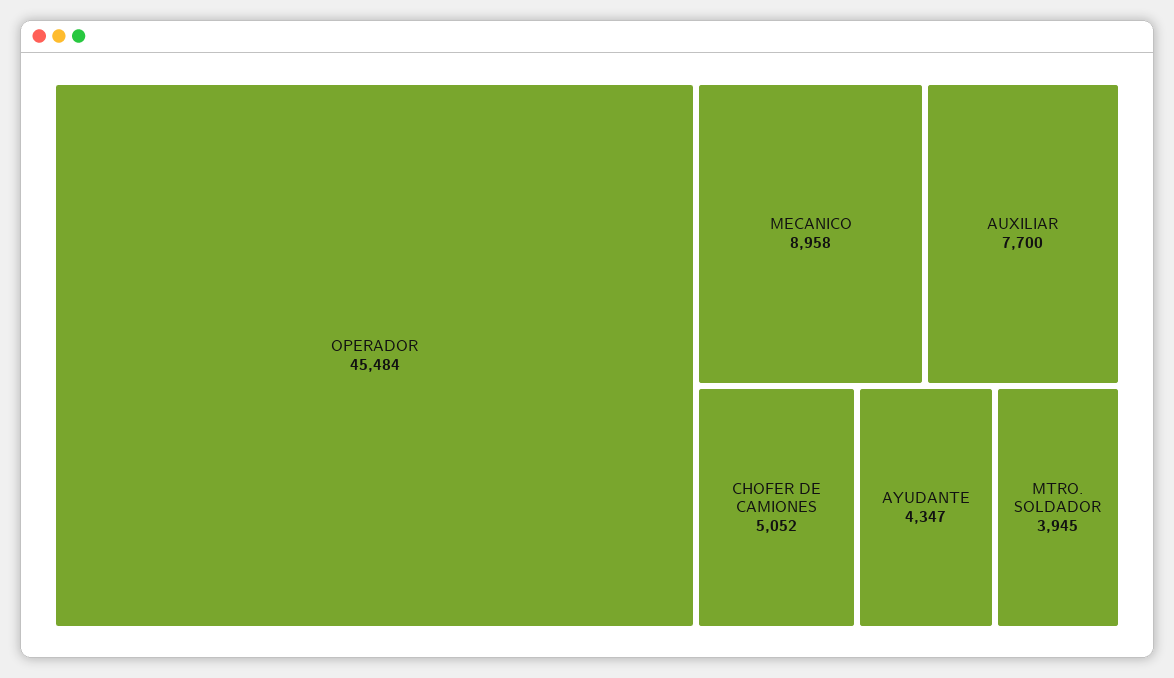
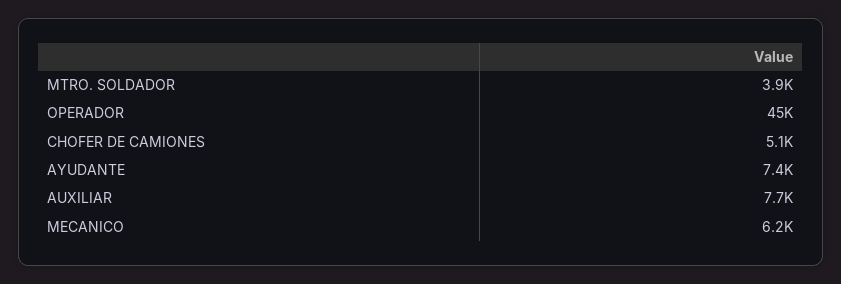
  {
    "OPERADOR": 45484,
-   "MECANICO": 8958,
+   "MECANICO": 6200,
    "AUXILIAR": 7700,
    "CHOFER DE CAMIONES": 5052,
-   "AYUDANTE": 4347,
+   "AYUDANTE": 7400,
    "MTRO. SOLDADOR": 3945
  }

